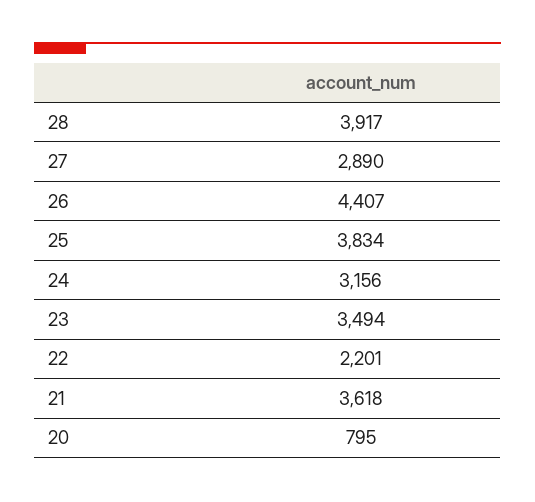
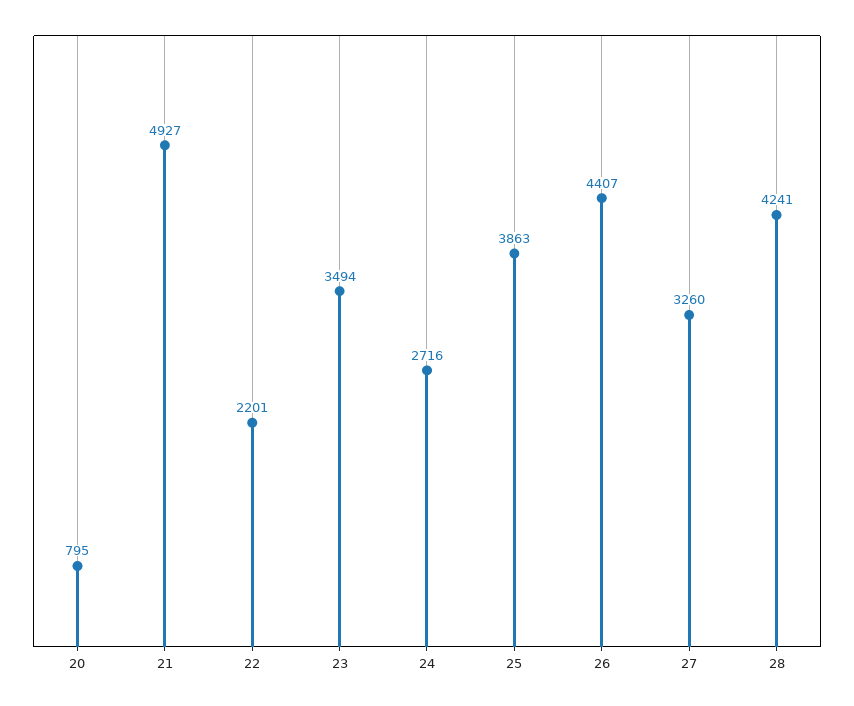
  {
-   "28": 3917,
+   "28": 4241,
-   "27": 2890,
+   "27": 3260,
    "26": 4407,
-   "25": 3834,
+   "25": 3863,
-   "24": 3156,
+   "24": 2716,
    "23": 3494,
    "22": 2201,
-   "21": 3618,
+   "21": 4927,
    "20": 795
  }

